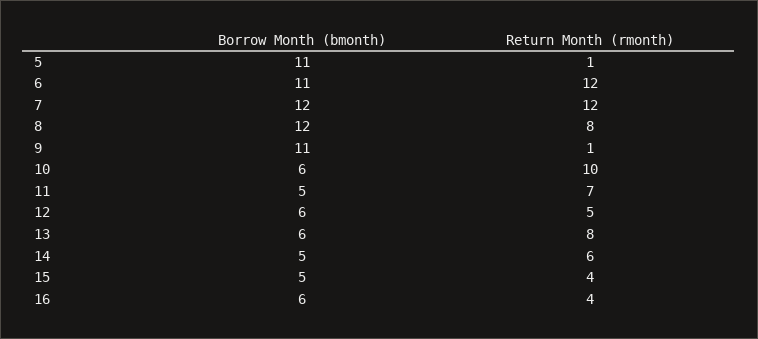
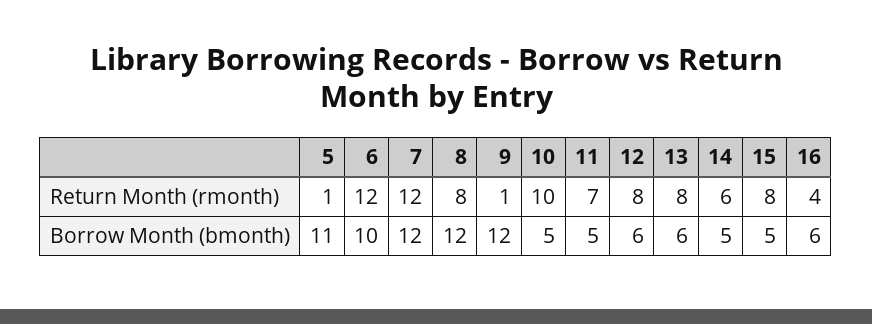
  {
    "Borrow Month (bmonth)": {
      "5": 11,
-     "6": 11,
+     "6": 10,
      "7": 12,
      "8": 12,
-     "9": 11,
+     "9": 12,
-     "10": 6,
+     "10": 5,
      "11": 5,
      "12": 6,
      "13": 6,
      "14": 5,
      "15": 5,
      "16": 6
    },
    "Return Month (rmonth)": {
      "5": 1,
      "6": 12,
      "7": 12,
      "8": 8,
      "9": 1,
      "10": 10,
      "11": 7,
-     "12": 5,
+     "12": 8,
      "13": 8,
      "14": 6,
-     "15": 4,
+     "15": 8,
      "16": 4
    }
  }

